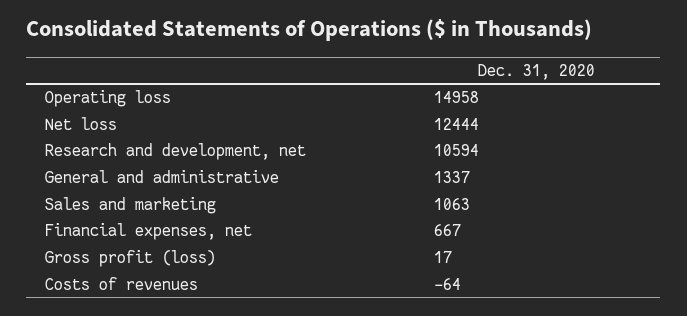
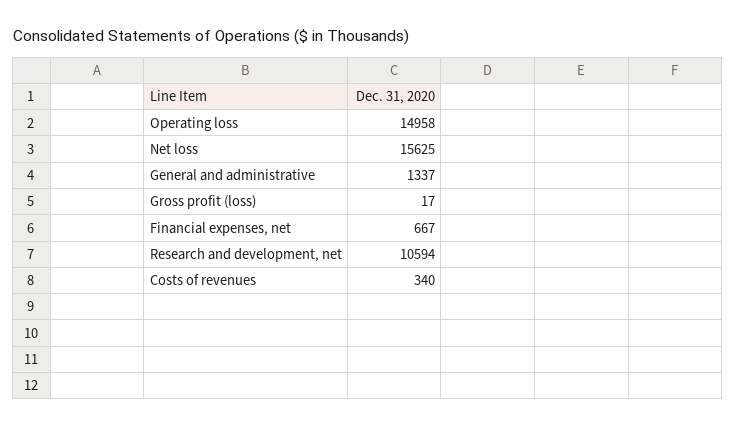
  {
    "Operating loss": 14958,
-   "Net loss": 12444,
+   "Net loss": 15625,
    "Research and development, net": 10594,
    "General and administrative": 1337,
-   "Sales and marketing": 1063,
    "Financial expenses, net": 667,
    "Gross profit (loss)": 17,
-   "Costs of revenues": -64
+   "Costs of revenues": 340
  }

